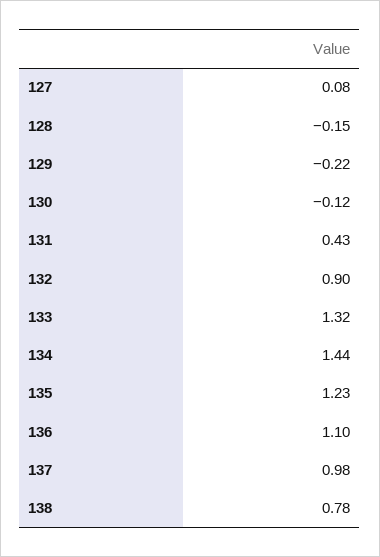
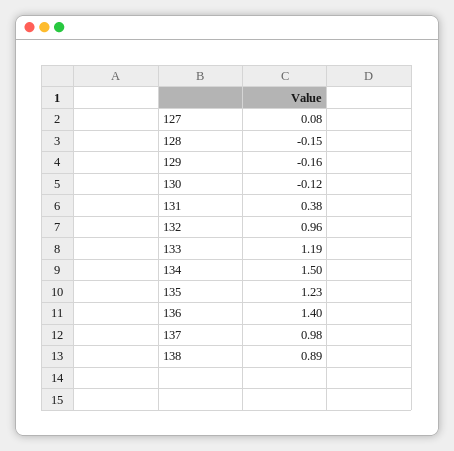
  {
    "127": 0.08,
    "128": -0.15,
-   "129": -0.22,
+   "129": -0.16,
    "130": -0.12,
-   "131": 0.43,
+   "131": 0.38,
-   "132": 0.9,
+   "132": 0.96,
-   "133": 1.32,
+   "133": 1.19,
-   "134": 1.44,
+   "134": 1.5,
    "135": 1.23,
-   "136": 1.1,
+   "136": 1.4,
    "137": 0.98,
-   "138": 0.78
+   "138": 0.89
  }

